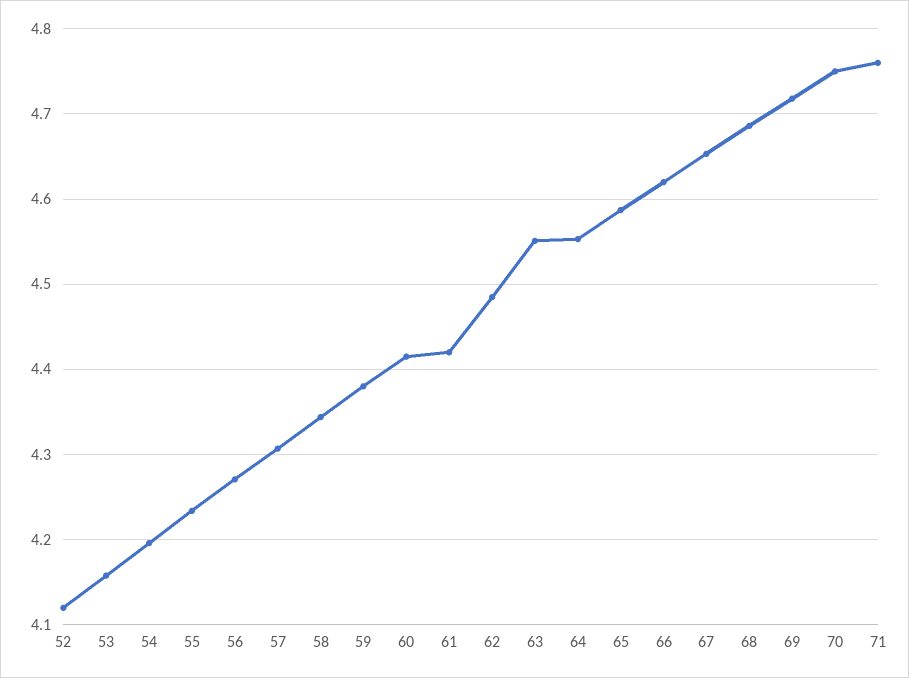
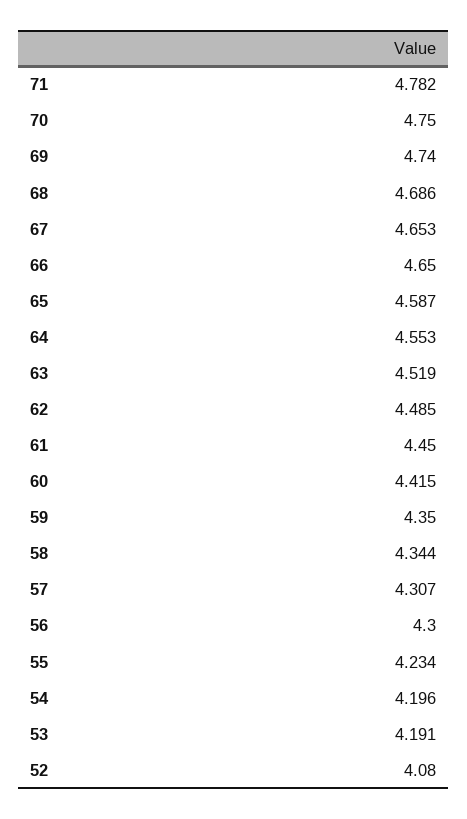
  {
-   "52": 4.12,
+   "52": 4.08,
-   "53": 4.16,
+   "53": 4.191,
    "54": 4.196,
    "55": 4.234,
-   "56": 4.27,
+   "56": 4.3,
    "57": 4.307,
    "58": 4.344,
-   "59": 4.38,
+   "59": 4.35,
    "60": 4.415,
-   "61": 4.42,
+   "61": 4.45,
    "62": 4.485,
-   "63": 4.55,
+   "63": 4.519,
    "64": 4.553,
    "65": 4.587,
-   "66": 4.62,
+   "66": 4.65,
    "67": 4.653,
    "68": 4.686,
-   "69": 4.72,
+   "69": 4.74,
    "70": 4.75,
-   "71": 4.76
+   "71": 4.782
  }

